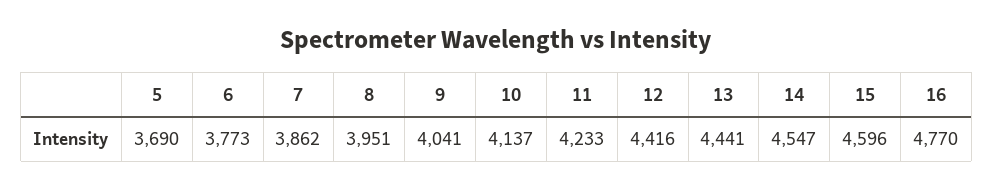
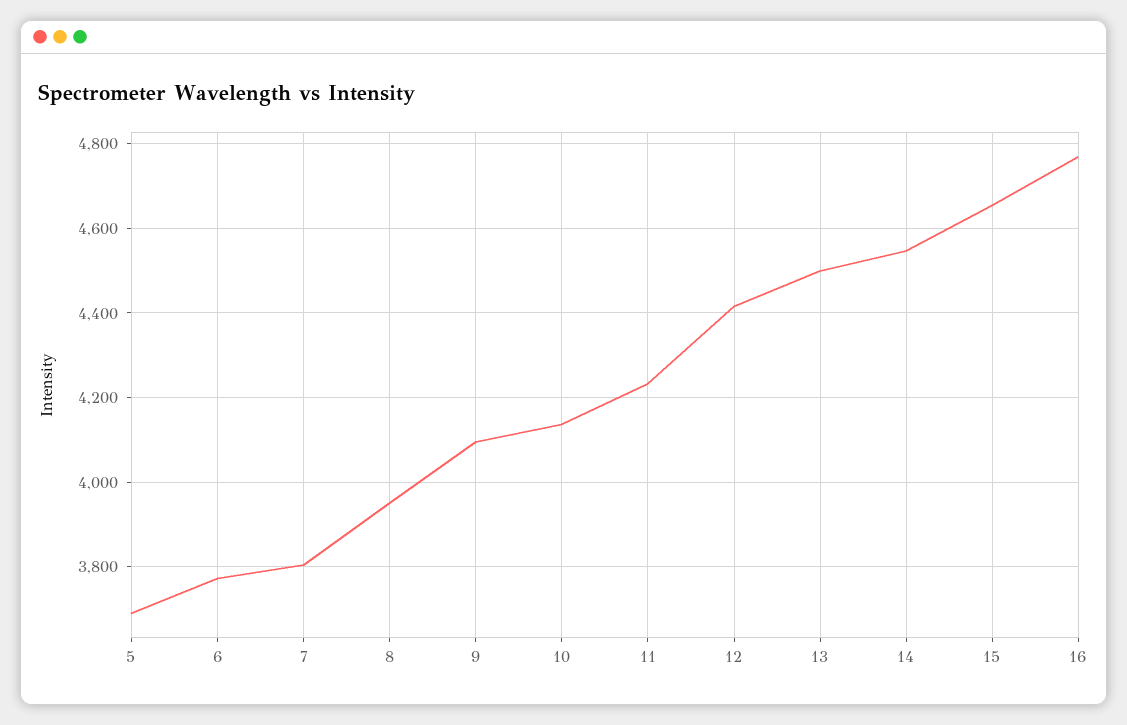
  {
    "5": 3690,
    "6": 3773,
-   "7": 3862,
+   "7": 3800,
    "8": 3951,
-   "9": 4041,
+   "9": 4100,
    "10": 4137,
    "11": 4233,
    "12": 4416,
-   "13": 4441,
+   "13": 4500,
    "14": 4547,
-   "15": 4596,
+   "15": 4660,
    "16": 4770
  }

